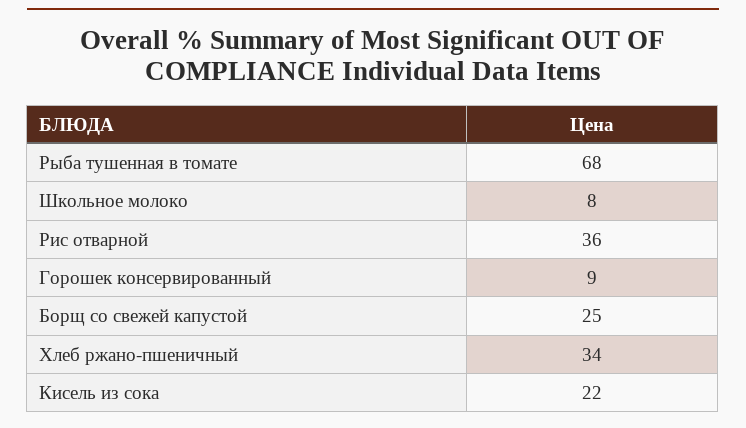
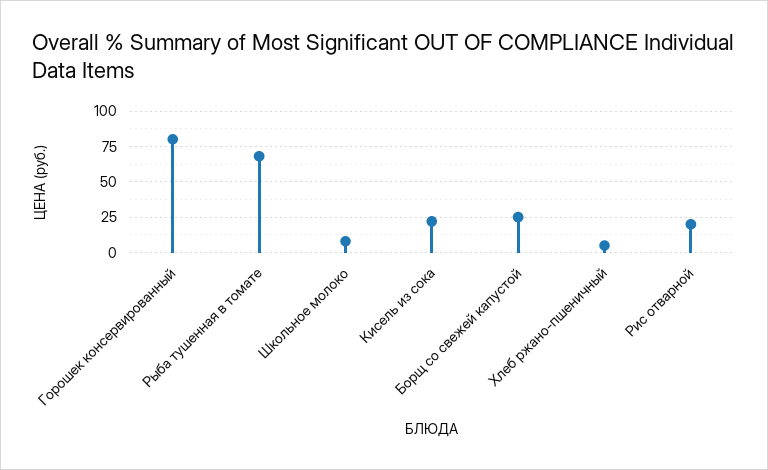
  {
    "Рыба тушенная в томате": 68,
    "Школьное молоко": 8,
-   "Рис отварной": 36,
+   "Рис отварной": 20,
-   "Горошек консервированный": 9,
+   "Горошек консервированный": 80,
    "Борщ со свежей капустой": 25,
-   "Хлеб ржано-пшеничный": 34,
+   "Хлеб ржано-пшеничный": 5,
    "Кисель из сока": 22
  }

